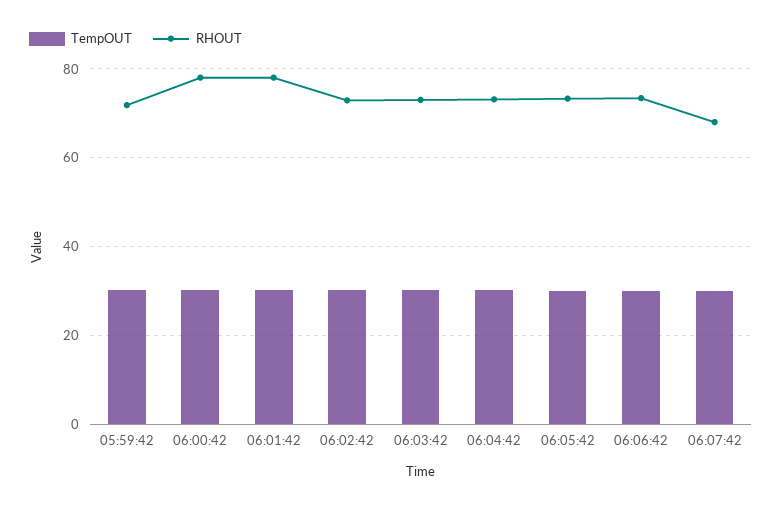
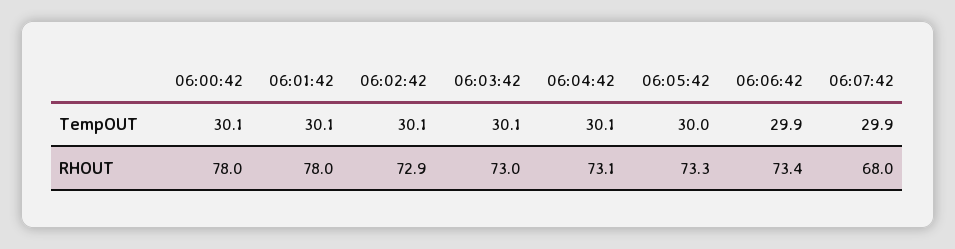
  {
    "TempOUT": {
-     "05:59:42": 30,
      "06:00:42": 30.1,
      "06:01:42": 30.1,
      "06:02:42": 30.1,
      "06:03:42": 30.1,
      "06:04:42": 30.1,
      "06:05:42": 30,
      "06:06:42": 29.9,
      "06:07:42": 29.9
    },
    "RHOUT": {
-     "05:59:42": 72,
      "06:00:42": 78,
      "06:01:42": 78,
      "06:02:42": 72.9,
      "06:03:42": 73,
      "06:04:42": 73.1,
      "06:05:42": 73.3,
      "06:06:42": 73.4,
      "06:07:42": 68
    }
  }

